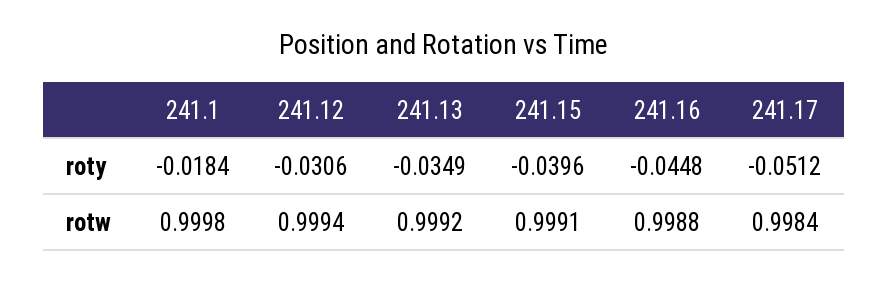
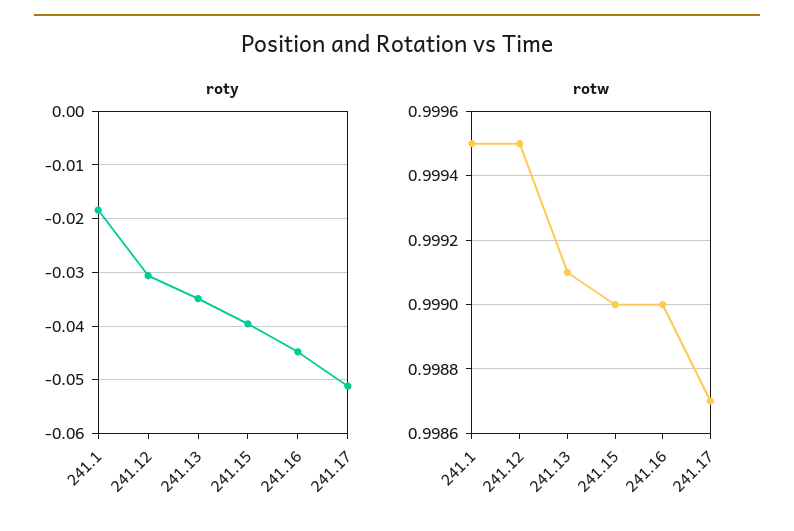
  {
    "roty": {
      "241.1": -0.0184,
      "241.12": -0.0306,
      "241.13": -0.0349,
      "241.15": -0.0396,
      "241.16": -0.0448,
      "241.17": -0.0512
    },
    "rotw": {
-     "241.1": 0.9998,
+     "241.1": 0.9995,
-     "241.12": 0.9994,
+     "241.12": 0.9995,
-     "241.13": 0.9992,
+     "241.13": 0.9991,
-     "241.15": 0.9991,
+     "241.15": 0.999,
-     "241.16": 0.9988,
+     "241.16": 0.999,
-     "241.17": 0.9984
+     "241.17": 0.9987
    }
  }

